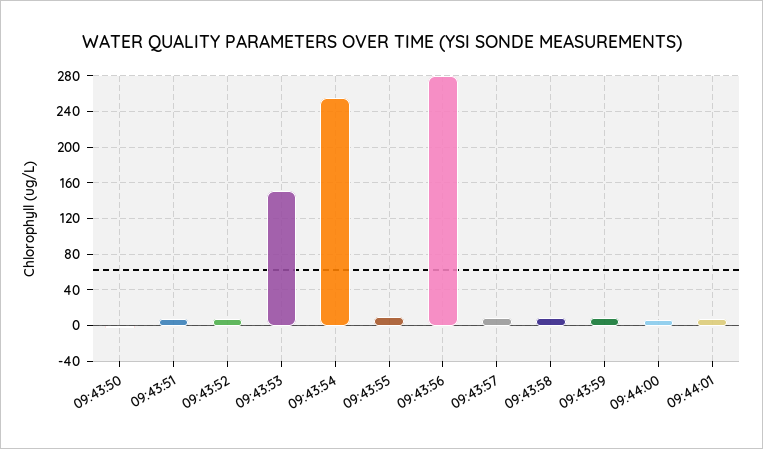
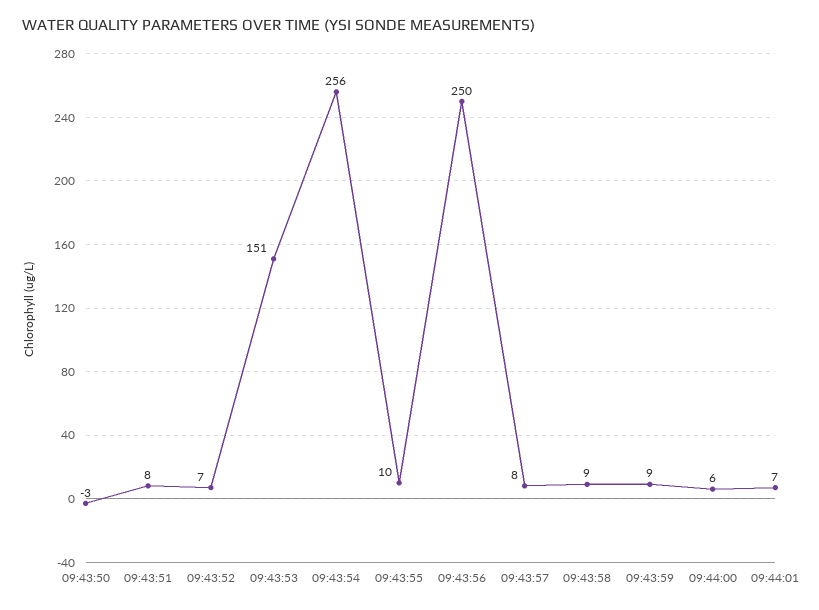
  {
    "09:43:50": -3,
    "09:43:51": 8,
    "09:43:52": 7,
    "09:43:53": 151,
    "09:43:54": 256,
    "09:43:55": 10,
-   "09:43:56": 280,
+   "09:43:56": 250,
    "09:43:57": 8,
    "09:43:58": 9,
    "09:43:59": 9,
    "09:44:00": 6,
    "09:44:01": 7
  }

